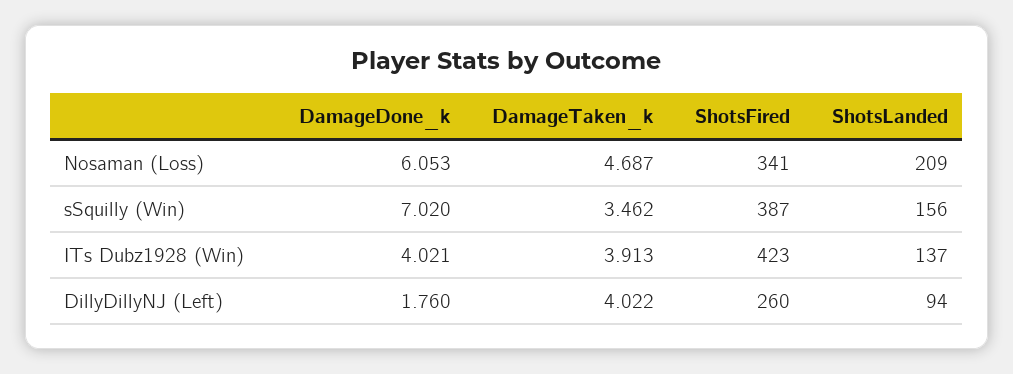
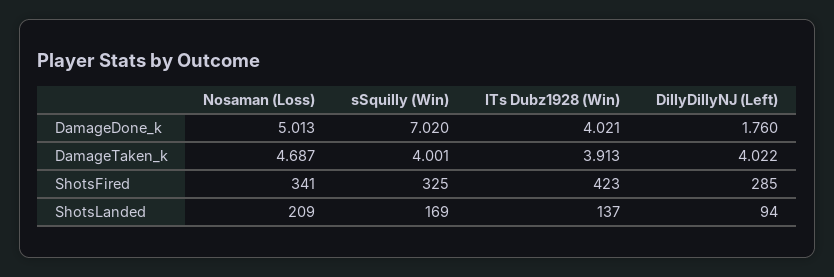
  {
    "DamageDone_k": {
-     "Nosaman (Loss)": 6.053,
+     "Nosaman (Loss)": 5.013,
      "sSquilly (Win)": 7.02,
      "ITs Dubz1928 (Win)": 4.021,
      "DillyDillyNJ (Left)": 1.76
    },
    "DamageTaken_k": {
      "Nosaman (Loss)": 4.687,
-     "sSquilly (Win)": 3.462,
+     "sSquilly (Win)": 4.001,
      "ITs Dubz1928 (Win)": 3.913,
      "DillyDillyNJ (Left)": 4.022
    },
    "ShotsFired": {
      "Nosaman (Loss)": 341,
-     "sSquilly (Win)": 387,
+     "sSquilly (Win)": 325,
      "ITs Dubz1928 (Win)": 423,
-     "DillyDillyNJ (Left)": 260
+     "DillyDillyNJ (Left)": 285
    },
    "ShotsLanded": {
      "Nosaman (Loss)": 209,
-     "sSquilly (Win)": 156,
+     "sSquilly (Win)": 169,
      "ITs Dubz1928 (Win)": 137,
      "DillyDillyNJ (Left)": 94
    }
  }

